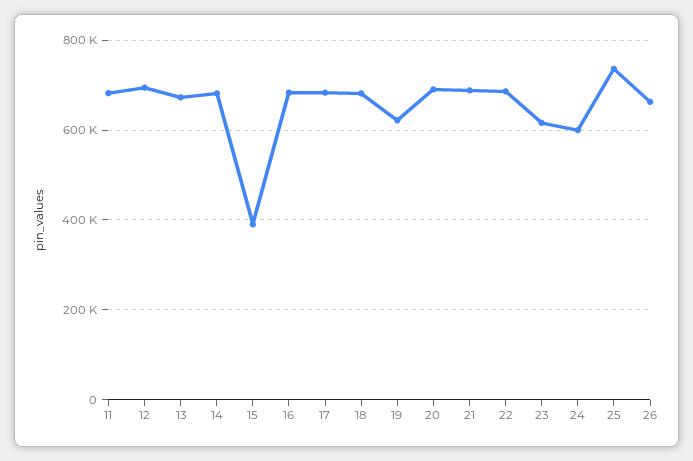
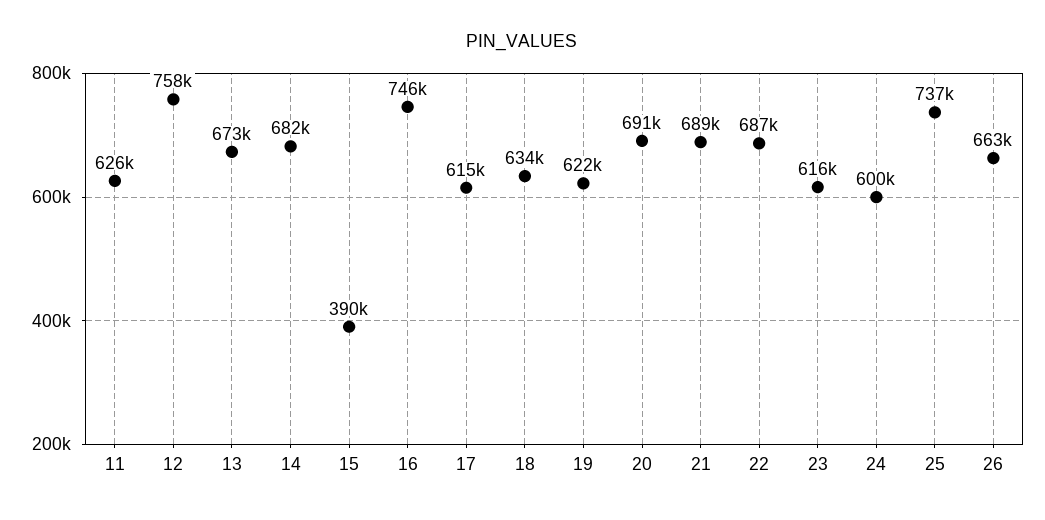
  {
-   "11": 680000,
+   "11": 626000,
-   "12": 700000,
+   "12": 758000,
    "13": 673000,
    "14": 682000,
    "15": 390000,
-   "16": 680000,
+   "16": 746000,
-   "17": 680000,
+   "17": 615000,
-   "18": 680000,
+   "18": 634000,
    "19": 622000,
    "20": 691000,
    "21": 689000,
    "22": 687000,
    "23": 616000,
    "24": 600000,
    "25": 737000,
    "26": 663000
  }

